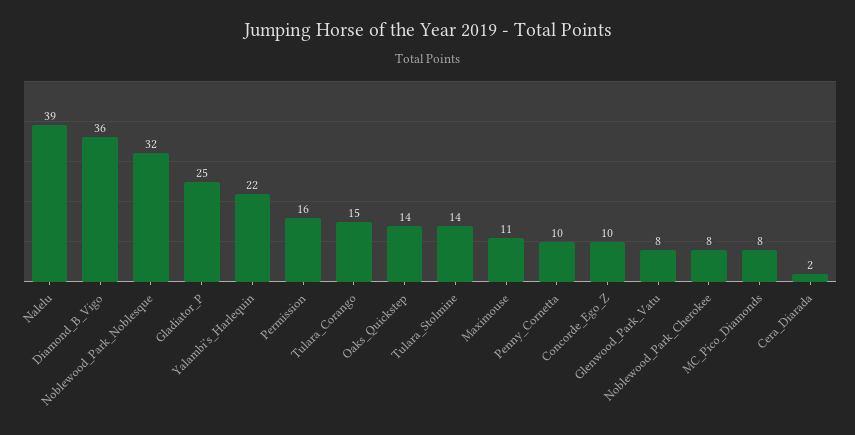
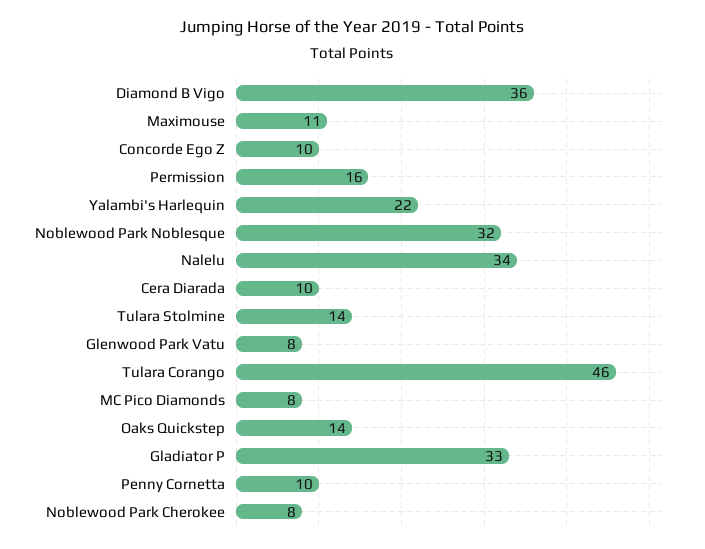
  {
-   "Nalelu": 39,
+   "Nalelu": 34,
    "Diamond_B_Vigo": 36,
    "Noblewood_Park_Noblesque": 32,
-   "Gladiator_P": 25,
+   "Gladiator_P": 33,
    "Yalambi's_Harlequin": 22,
    "Permission": 16,
-   "Tulara_Corango": 15,
+   "Tulara_Corango": 46,
    "Oaks_Quickstep": 14,
    "Tulara_Stolmine": 14,
    "Maximouse": 11,
    "Penny_Cornetta": 10,
    "Concorde_Ego_Z": 10,
    "Glenwood_Park_Vatu": 8,
    "Noblewood_Park_Cherokee": 8,
    "MC_Pico_Diamonds": 8,
-   "Cera_Diarada": 2
+   "Cera_Diarada": 10
  }

